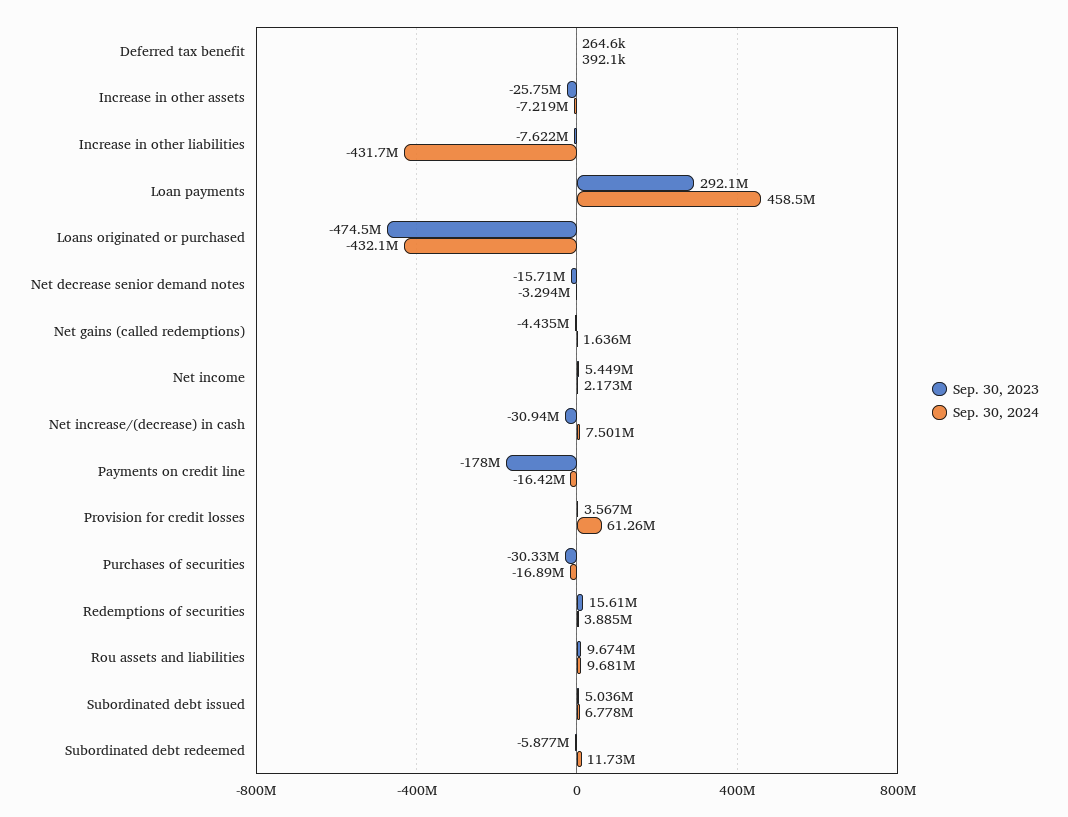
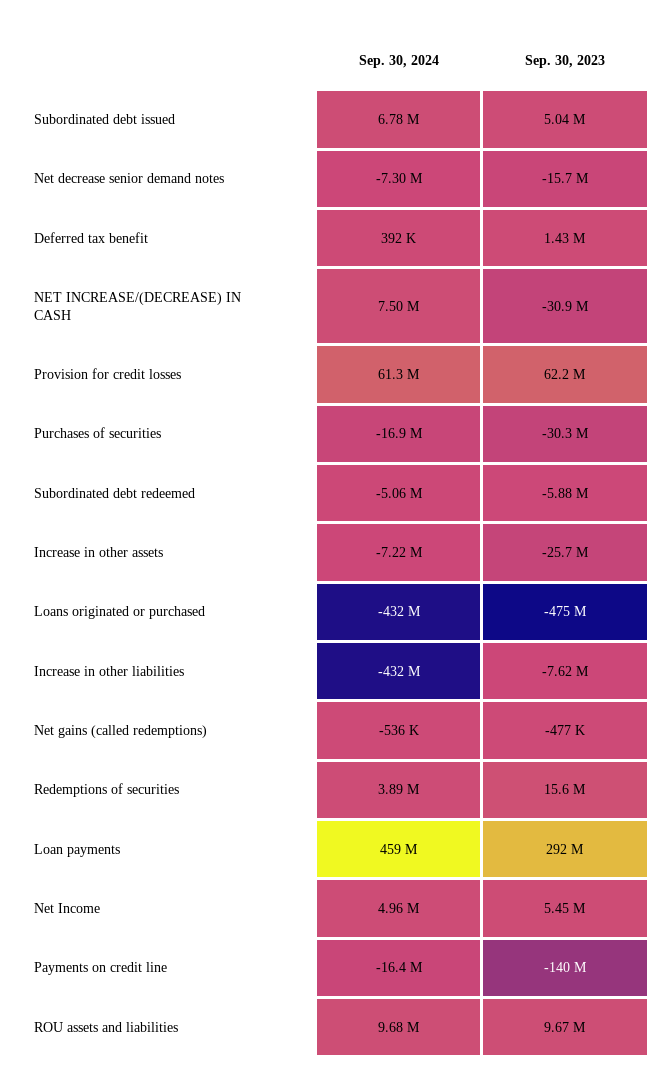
  {
    "Sep. 30, 2023": {
-     "Deferred tax benefit": 264600,
+     "Deferred tax benefit": 1430000,
      "Increase in other assets": -25750000,
      "Increase in other liabilities": -7622000,
      "Loan payments": 292100000,
      "Loans originated or purchased": -474500000,
      "Net decrease senior demand notes": -15710000,
-     "Net gains (called redemptions)": -4435000,
+     "Net gains (called redemptions)": -477000,
      "Net income": 5449000,
      "Net increase/(decrease) in cash": -30940000,
-     "Payments on credit line": -178000000,
+     "Payments on credit line": -140000000,
-     "Provision for credit losses": 3567000,
+     "Provision for credit losses": 62200000,
      "Purchases of securities": -30330000,
      "Redemptions of securities": 15610000,
      "Rou assets and liabilities": 9674000,
      "Subordinated debt issued": 5036000,
      "Subordinated debt redeemed": -5877000
    },
    "Sep. 30, 2024": {
      "Deferred tax benefit": 392100,
      "Increase in other assets": -7219000,
      "Increase in other liabilities": -431700000,
      "Loan payments": 458500000,
      "Loans originated or purchased": -432100000,
-     "Net decrease senior demand notes": -3294000,
+     "Net decrease senior demand notes": -7300000,
-     "Net gains (called redemptions)": 1636000,
+     "Net gains (called redemptions)": -536000,
-     "Net income": 2173000,
+     "Net income": 4960000,
      "Net increase/(decrease) in cash": 7501000,
      "Payments on credit line": -16420000,
      "Provision for credit losses": 61260000,
      "Purchases of securities": -16890000,
      "Redemptions of securities": 3885000,
      "Rou assets and liabilities": 9681000,
      "Subordinated debt issued": 6778000,
-     "Subordinated debt redeemed": 11730000
+     "Subordinated debt redeemed": -5060000
    }
  }

